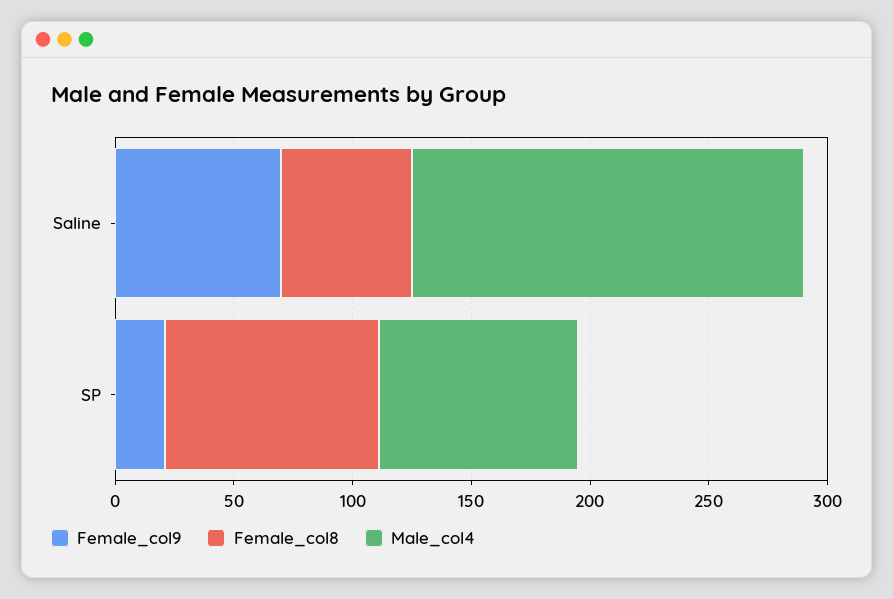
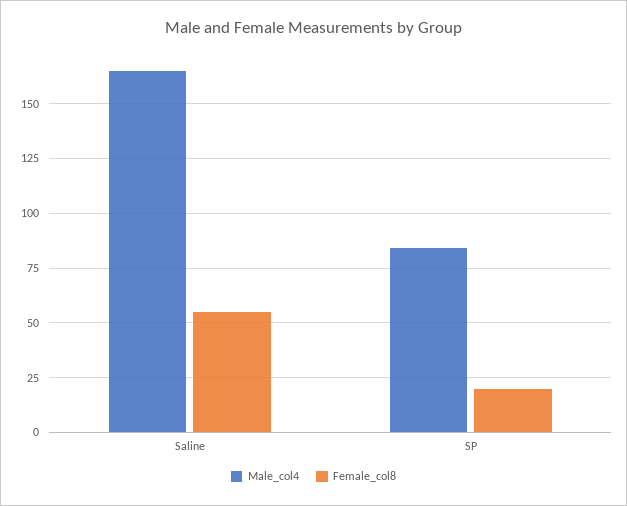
  {
-   "Female_col9": {
-     "Saline": 70,
-     "SP": 20
-   },
    "Female_col8": {
      "Saline": 55,
-     "SP": 90
+     "SP": 20
    },
    "Male_col4": {
      "Saline": 165,
      "SP": 85
    }
  }

